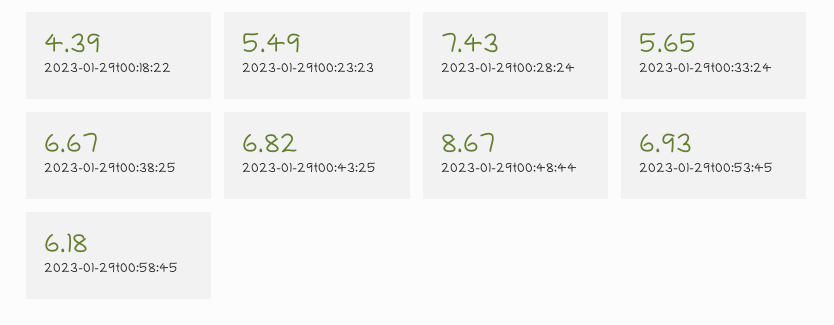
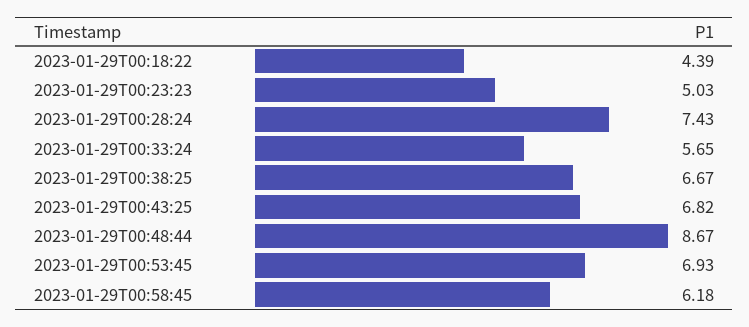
  {
    "2023-01-29t00:18:22": 4.39,
-   "2023-01-29t00:23:23": 5.49,
+   "2023-01-29t00:23:23": 5.03,
    "2023-01-29t00:28:24": 7.43,
    "2023-01-29t00:33:24": 5.65,
    "2023-01-29t00:38:25": 6.67,
    "2023-01-29t00:43:25": 6.82,
    "2023-01-29t00:48:44": 8.67,
    "2023-01-29t00:53:45": 6.93,
    "2023-01-29t00:58:45": 6.18
  }

